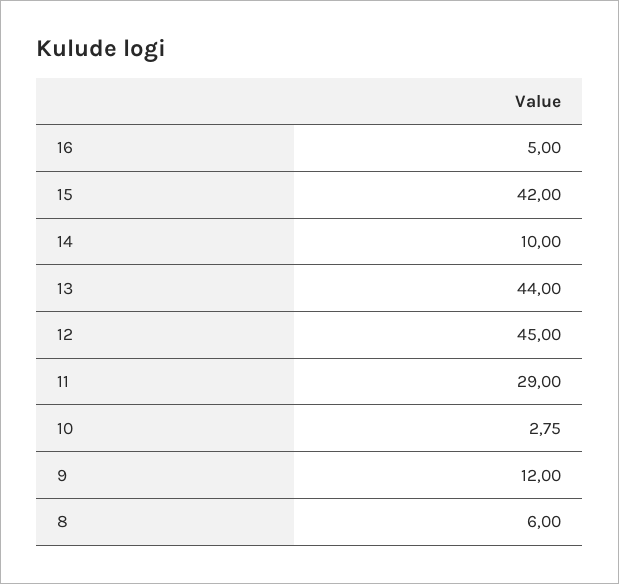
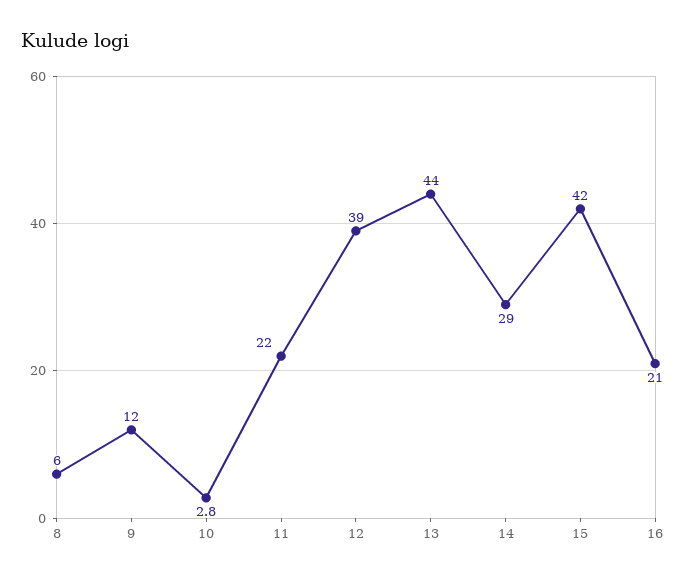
  {
-   "16": 5,
+   "16": 21,
    "15": 42,
-   "14": 10,
+   "14": 29,
    "13": 44,
-   "12": 45,
+   "12": 39,
-   "11": 29,
+   "11": 22,
    "10": 2.75,
    "9": 12,
    "8": 6
  }

